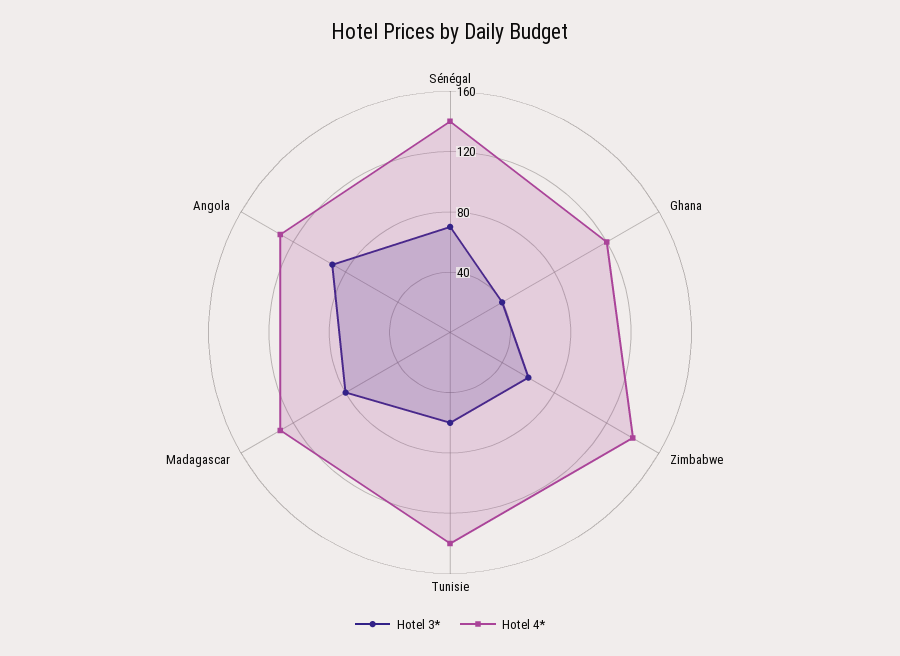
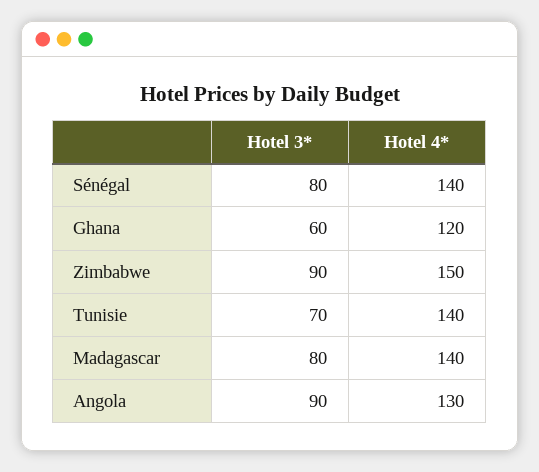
  {
    "Hotel 3*": {
-     "Sénégal": 70,
+     "Sénégal": 80,
-     "Ghana": 40,
+     "Ghana": 60,
-     "Zimbabwe": 60,
+     "Zimbabwe": 90,
-     "Tunisie": 60,
+     "Tunisie": 70,
      "Madagascar": 80,
      "Angola": 90
    },
    "Hotel 4*": {
      "Sénégal": 140,
      "Ghana": 120,
-     "Zimbabwe": 140,
+     "Zimbabwe": 150,
      "Tunisie": 140,
-     "Madagascar": 130,
+     "Madagascar": 140,
      "Angola": 130
    }
  }

